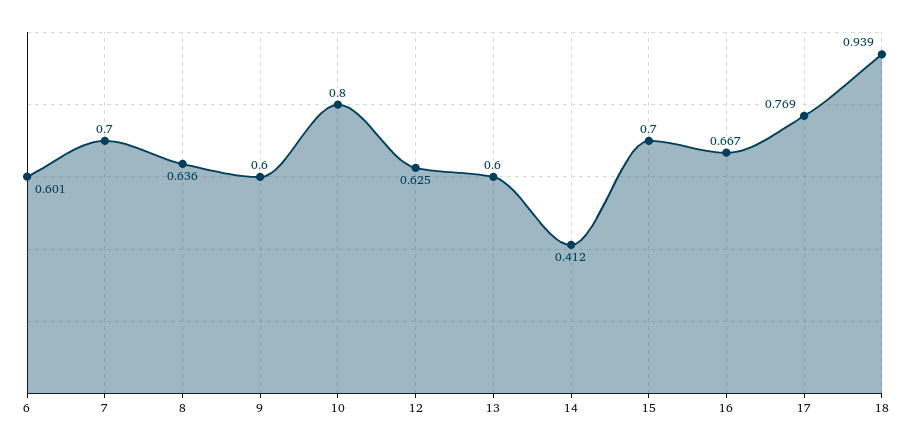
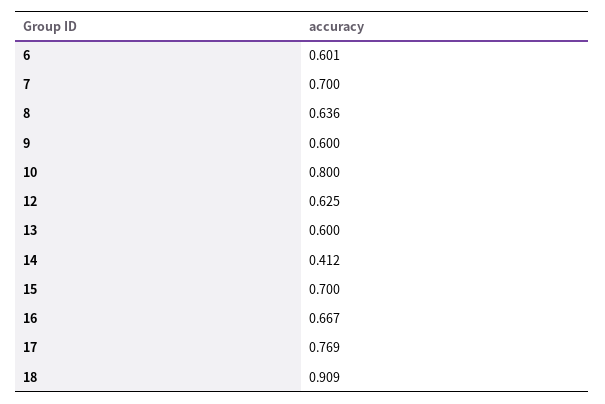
  {
    "6": 0.601,
    "7": 0.7,
    "8": 0.636,
    "9": 0.6,
    "10": 0.8,
    "12": 0.625,
    "13": 0.6,
    "14": 0.412,
    "15": 0.7,
    "16": 0.667,
    "17": 0.769,
-   "18": 0.939
+   "18": 0.909
  }

